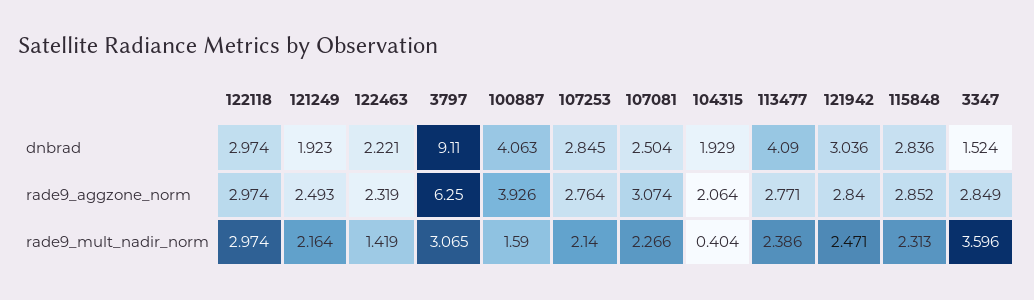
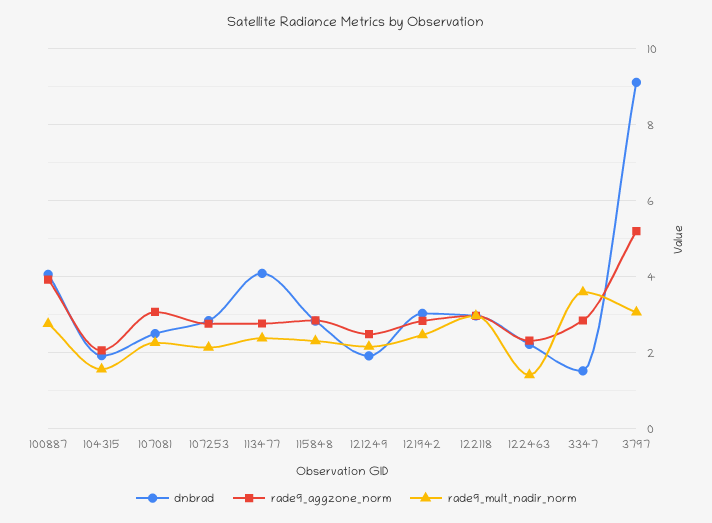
  {
    "dnbrad": {
      "122118": 2.974,
      "121249": 1.923,
      "122463": 2.221,
      "3797": 9.11,
      "100887": 4.063,
      "107253": 2.845,
      "107081": 2.504,
      "104315": 1.929,
      "113477": 4.09,
      "121942": 3.036,
      "115848": 2.836,
      "3347": 1.524
    },
    "rade9_aggzone_norm": {
      "122118": 2.974,
      "121249": 2.493,
      "122463": 2.319,
-     "3797": 6.25,
+     "3797": 5.2,
      "100887": 3.926,
      "107253": 2.764,
      "107081": 3.074,
      "104315": 2.064,
      "113477": 2.771,
      "121942": 2.84,
      "115848": 2.852,
      "3347": 2.849
    },
    "rade9_mult_nadir_norm": {
      "122118": 2.974,
      "121249": 2.164,
      "122463": 1.419,
      "3797": 3.065,
-     "100887": 1.59,
+     "100887": 2.8,
      "107253": 2.14,
      "107081": 2.266,
-     "104315": 0.404,
+     "104315": 1.6,
      "113477": 2.386,
      "121942": 2.471,
      "115848": 2.313,
      "3347": 3.596
    }
  }

